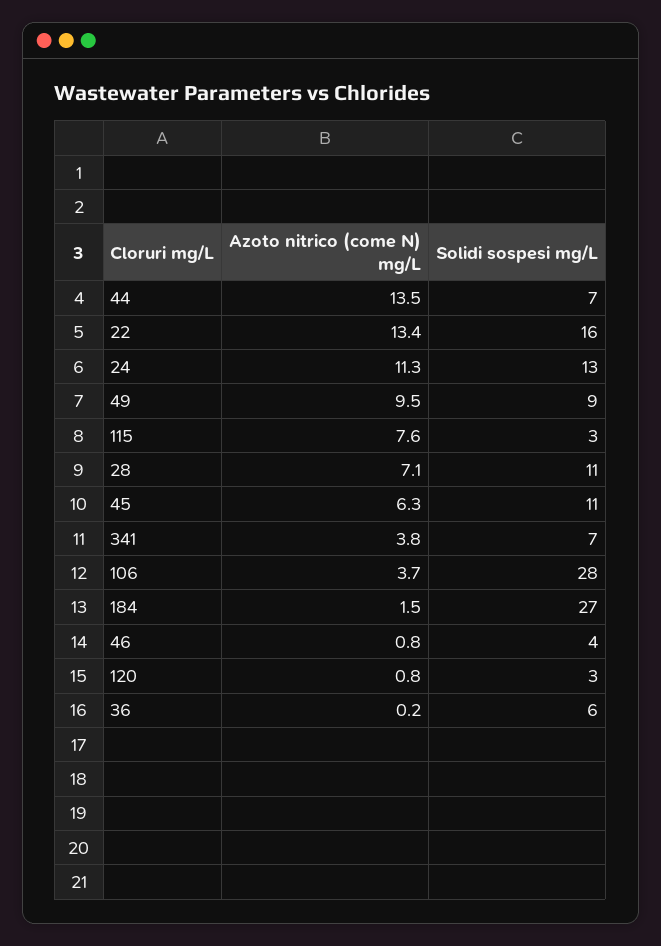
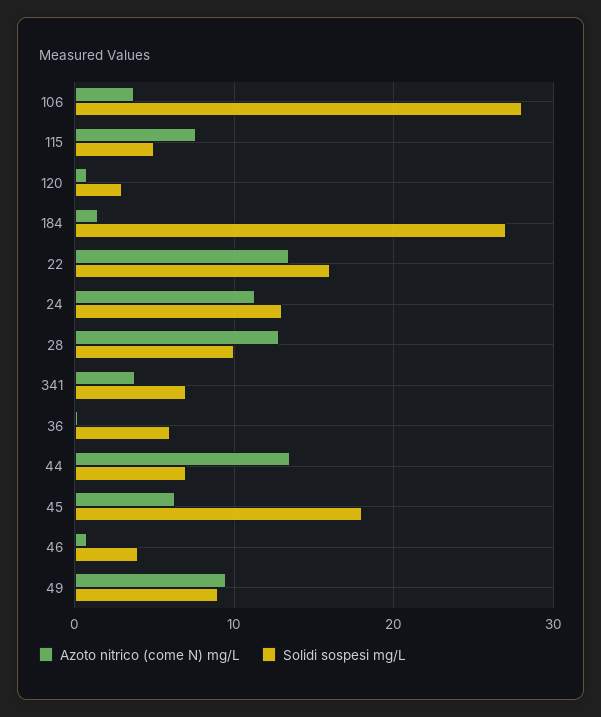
  {
    "Azoto nitrico (come N) mg/L": {
      "44": 13.5,
      "22": 13.4,
      "24": 11.3,
      "49": 9.5,
      "115": 7.6,
-     "28": 7.1,
+     "28": 13,
      "45": 6.3,
      "341": 3.8,
      "106": 3.7,
      "184": 1.5,
      "46": 0.8,
      "120": 0.8,
      "36": 0.2
    },
    "Solidi sospesi mg/L": {
      "44": 7,
      "22": 16,
      "24": 13,
      "49": 9,
-     "115": 3,
+     "115": 5,
-     "28": 11,
+     "28": 10,
-     "45": 11,
+     "45": 18,
      "341": 7,
      "106": 28,
      "184": 27,
      "46": 4,
      "120": 3,
      "36": 6
    }
  }

